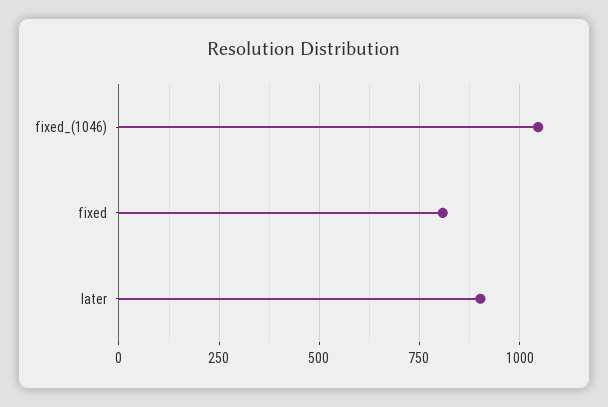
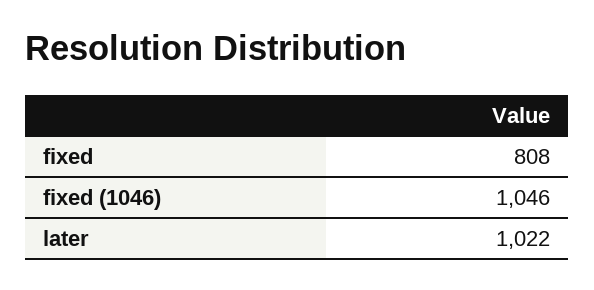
  {
    "fixed_(1046)": 1046,
    "fixed": 808,
-   "later": 900
+   "later": 1022
  }

